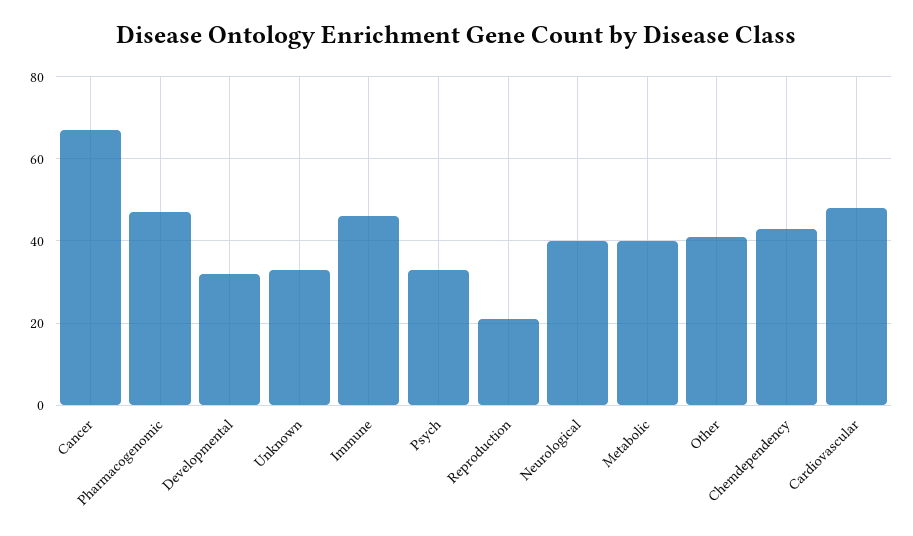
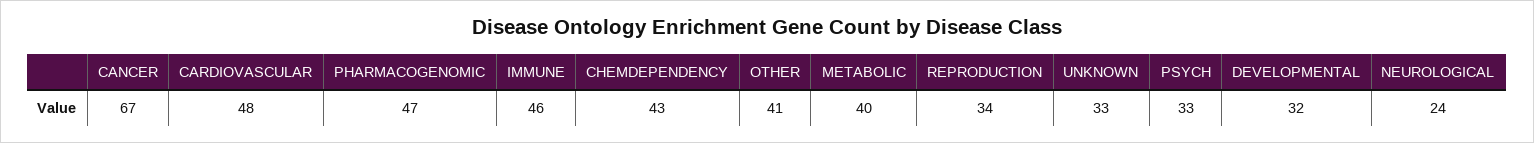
  {
    "Cancer": 67,
    "Pharmacogenomic": 47,
    "Developmental": 32,
    "Unknown": 33,
    "Immune": 46,
    "Psych": 33,
-   "Reproduction": 20,
+   "Reproduction": 34,
-   "Neurological": 40,
+   "Neurological": 24,
    "Metabolic": 40,
    "Other": 41,
    "Chemdependency": 43,
    "Cardiovascular": 48
  }

